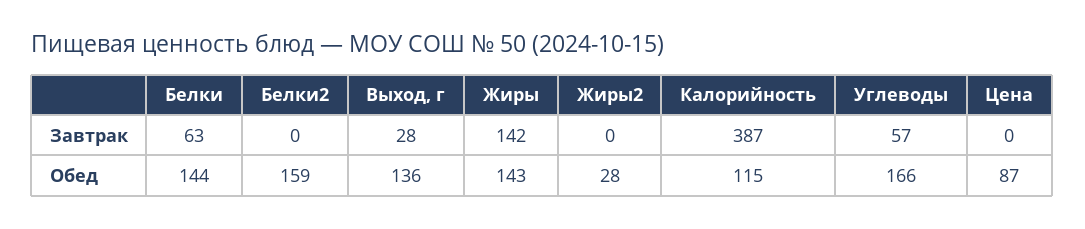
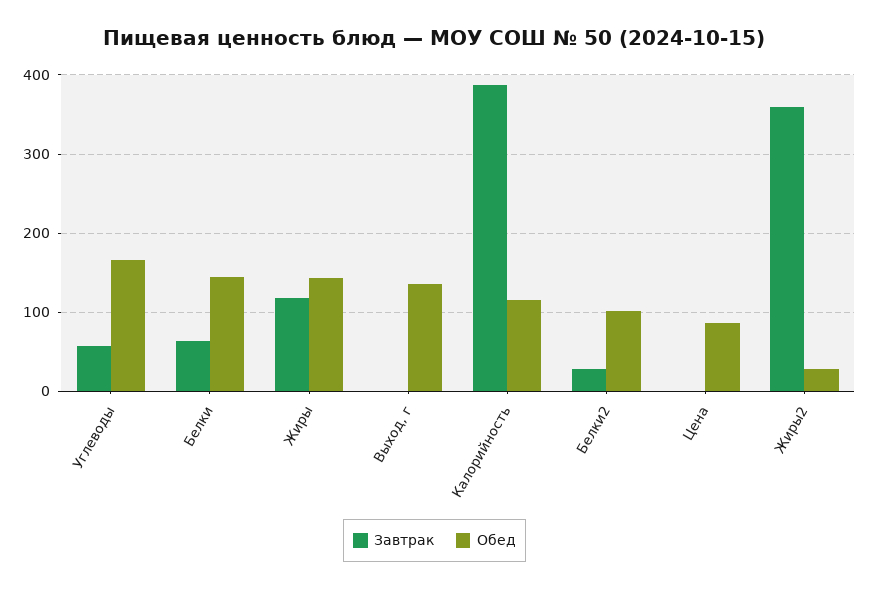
  {
    "Завтрак": {
      "Белки": 63,
-     "Белки2": 0,
+     "Белки2": 30,
-     "Выход, г": 28,
+     "Выход, г": 0,
-     "Жиры": 142,
+     "Жиры": 120,
-     "Жиры2": 0,
+     "Жиры2": 360,
      "Калорийность": 387,
      "Углеводы": 57,
      "Цена": 0
    },
    "Обед": {
      "Белки": 144,
-     "Белки2": 159,
+     "Белки2": 100,
      "Выход, г": 136,
      "Жиры": 143,
      "Жиры2": 28,
      "Калорийность": 115,
      "Углеводы": 166,
      "Цена": 87
    }
  }

